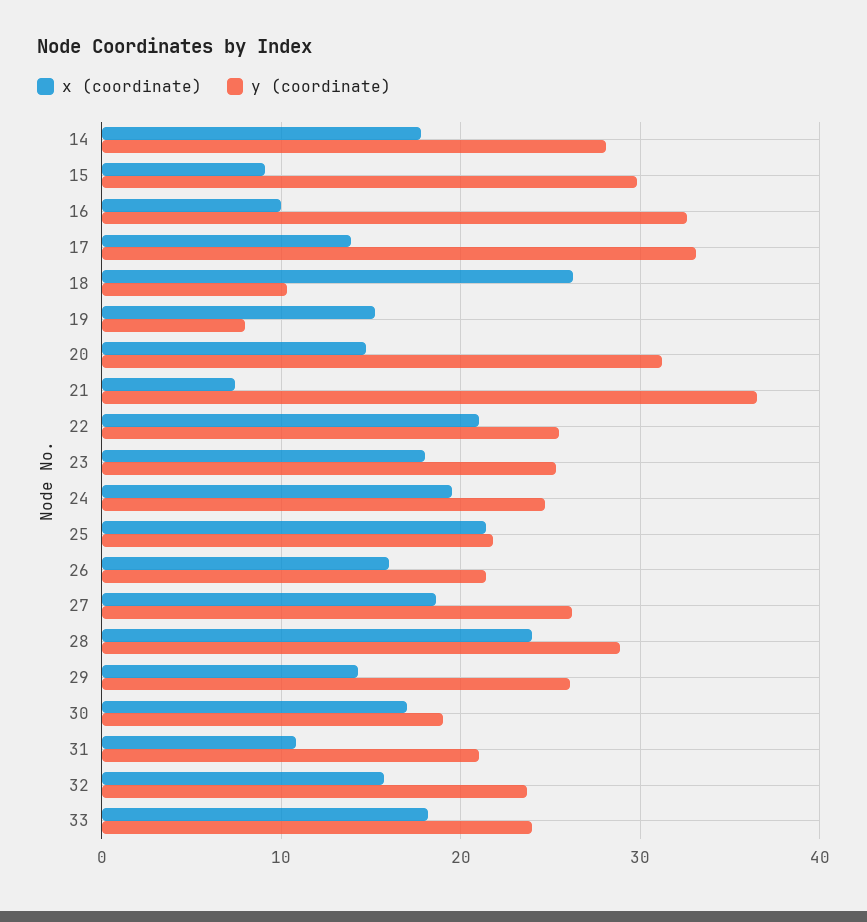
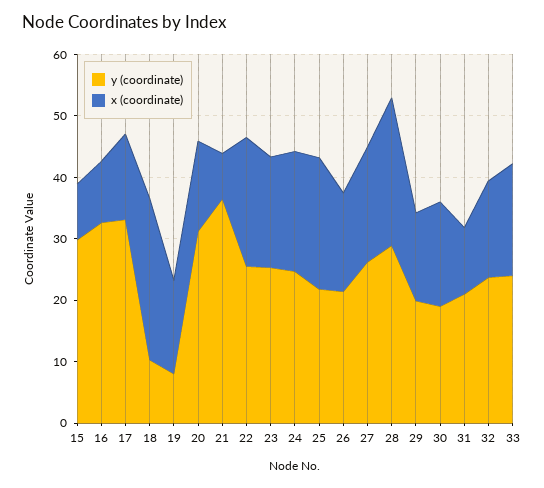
  {
    "x (coordinate)": {
-     "14": 18,
      "15": 9,
      "16": 10,
      "17": 14,
      "18": 26,
      "19": 15,
      "20": 15,
      "21": 7,
      "22": 21,
      "23": 18,
      "24": 20,
      "25": 21,
      "26": 16,
      "27": 19,
      "28": 24,
      "29": 14,
      "30": 17,
      "31": 11,
      "32": 16,
      "33": 18
    },
    "y (coordinate)": {
-     "14": 28,
      "15": 30,
      "16": 33,
      "17": 33,
      "18": 10,
      "19": 8,
      "20": 31,
      "21": 37,
      "22": 26,
      "23": 25,
      "24": 25,
      "25": 22,
      "26": 21,
      "27": 26,
      "28": 29,
-     "29": 26,
+     "29": 20,
      "30": 19,
      "31": 21,
      "32": 24,
      "33": 24
    }
  }

